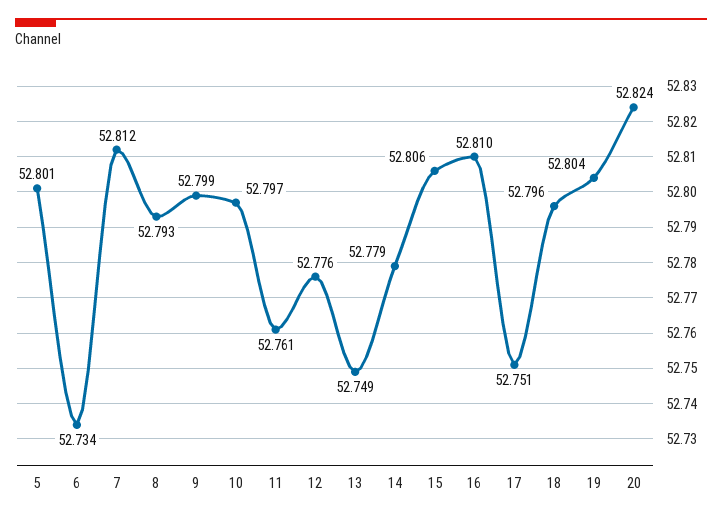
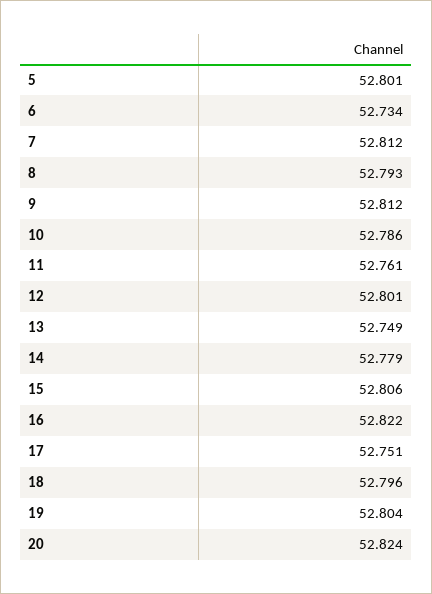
  {
    "5": 52.801,
    "6": 52.734,
    "7": 52.812,
    "8": 52.793,
-   "9": 52.799,
+   "9": 52.812,
-   "10": 52.797,
+   "10": 52.786,
    "11": 52.761,
-   "12": 52.776,
+   "12": 52.801,
    "13": 52.749,
    "14": 52.779,
    "15": 52.806,
-   "16": 52.81,
+   "16": 52.822,
    "17": 52.751,
    "18": 52.796,
    "19": 52.804,
    "20": 52.824
  }

